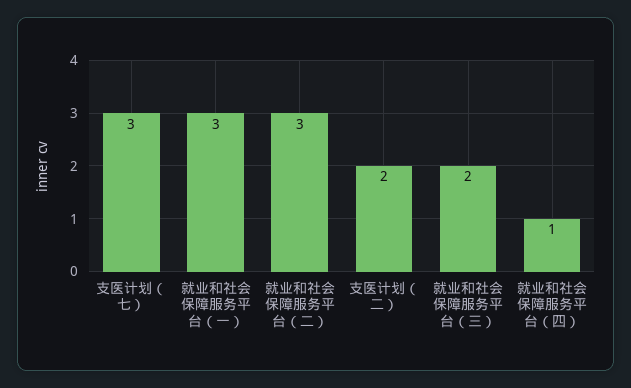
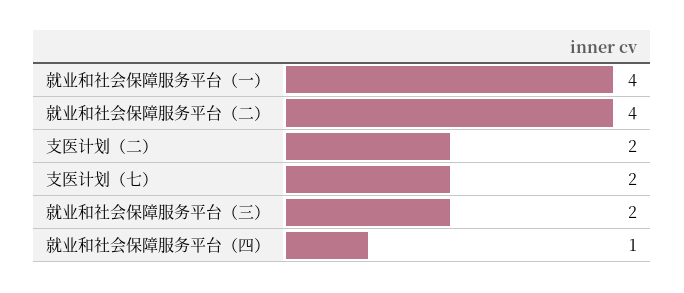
  {
-   "支医计划（七）": 3,
+   "支医计划（七）": 2,
-   "就业和社会保障服务平台（一）": 3,
+   "就业和社会保障服务平台（一）": 4,
-   "就业和社会保障服务平台（二）": 3,
+   "就业和社会保障服务平台（二）": 4,
    "支医计划（二）": 2,
    "就业和社会保障服务平台（三）": 2,
    "就业和社会保障服务平台（四）": 1
  }

